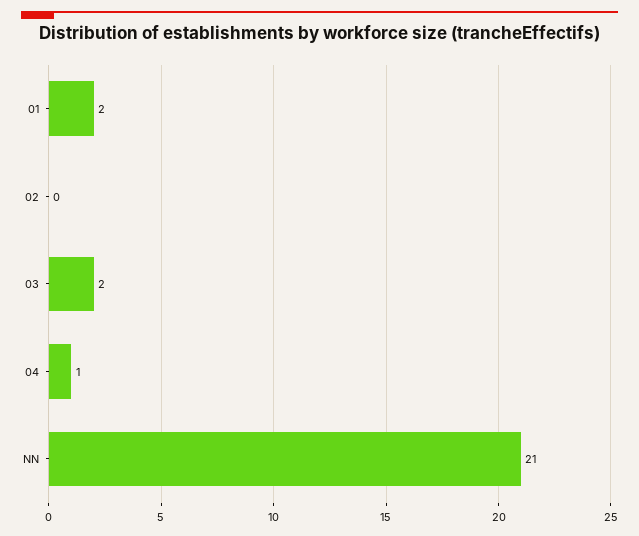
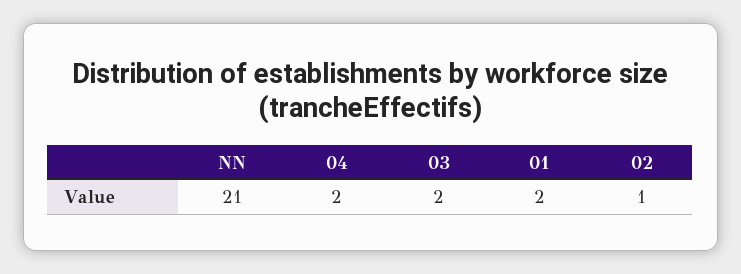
  {
    "01": 2,
-   "02": 0,
+   "02": 1,
    "03": 2,
-   "04": 1,
+   "04": 2,
    "NN": 21
  }

